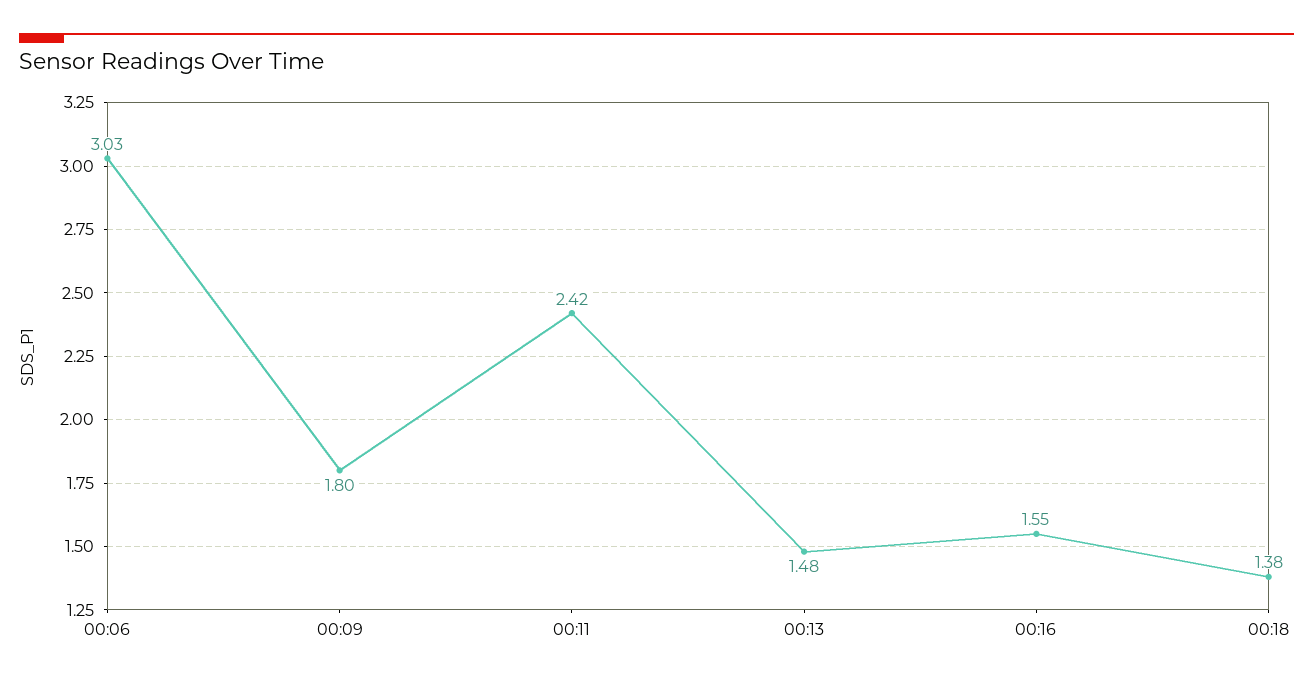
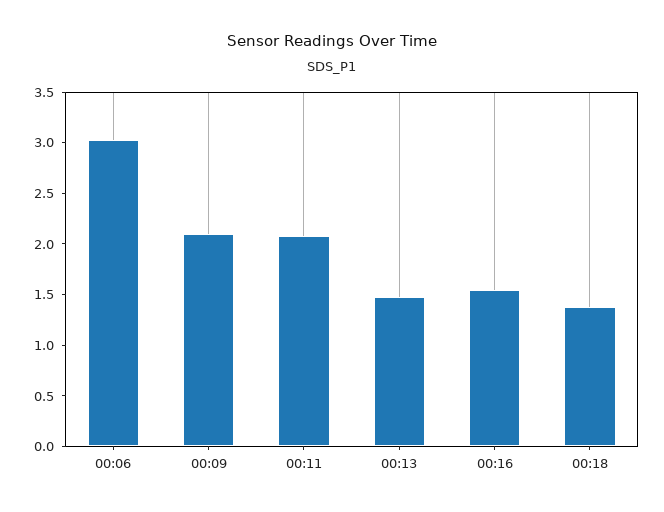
  {
    "00:06": 3.03,
-   "00:09": 1.8,
+   "00:09": 2.1,
-   "00:11": 2.42,
+   "00:11": 2.1,
    "00:13": 1.48,
    "00:16": 1.55,
    "00:18": 1.38
  }

